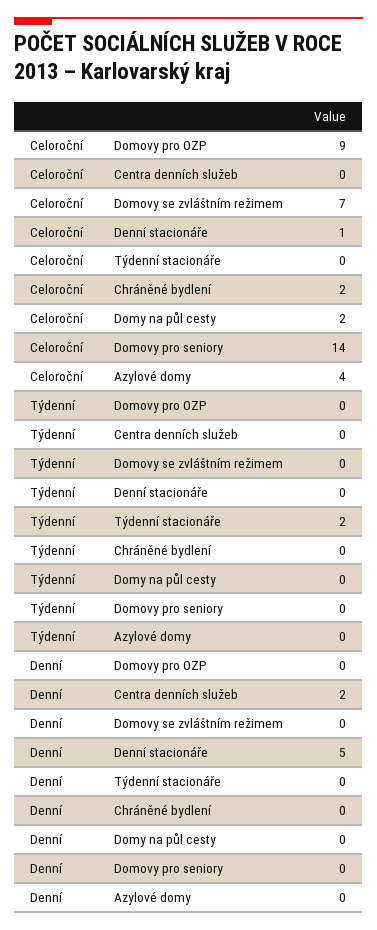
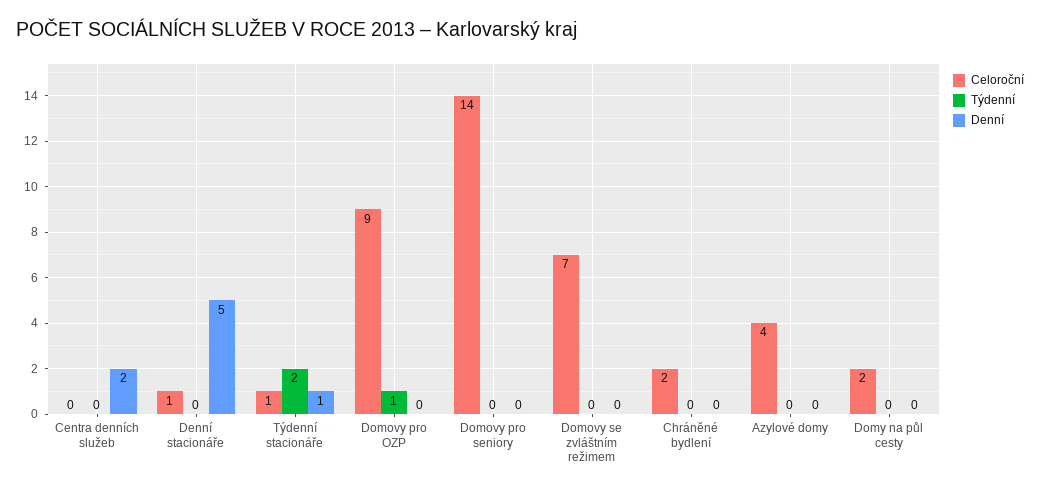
  {
    "Celoroční": {
      "Domovy pro OZP": 9,
      "Centra denních služeb": 0,
      "Domovy se zvláštním režimem": 7,
      "Denní stacionáře": 1,
-     "Týdenní stacionáře": 0,
+     "Týdenní stacionáře": 1,
      "Chráněné bydlení": 2,
      "Domy na půl cesty": 2,
      "Domovy pro seniory": 14,
      "Azylové domy": 4
    },
    "Týdenní": {
-     "Domovy pro OZP": 0,
+     "Domovy pro OZP": 1,
      "Centra denních služeb": 0,
      "Domovy se zvláštním režimem": 0,
      "Denní stacionáře": 0,
      "Týdenní stacionáře": 2,
      "Chráněné bydlení": 0,
      "Domy na půl cesty": 0,
      "Domovy pro seniory": 0,
      "Azylové domy": 0
    },
    "Denní": {
      "Domovy pro OZP": 0,
      "Centra denních služeb": 2,
      "Domovy se zvláštním režimem": 0,
      "Denní stacionáře": 5,
-     "Týdenní stacionáře": 0,
+     "Týdenní stacionáře": 1,
      "Chráněné bydlení": 0,
      "Domy na půl cesty": 0,
      "Domovy pro seniory": 0,
      "Azylové domy": 0
    }
  }

